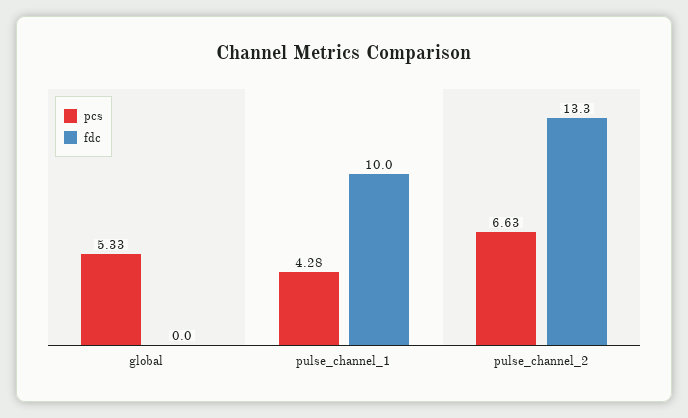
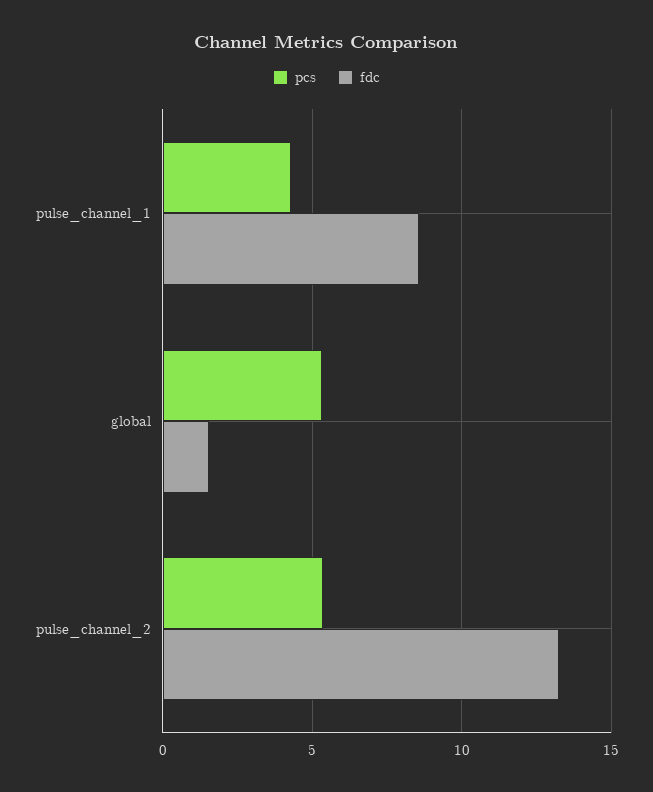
  {
    "pcs": {
      "global": 5.33,
      "pulse_channel_1": 4.28,
-     "pulse_channel_2": 6.63
+     "pulse_channel_2": 5.5
    },
    "fdc": {
-     "global": 0,
+     "global": 1.5,
-     "pulse_channel_1": 10,
+     "pulse_channel_1": 8.5,
      "pulse_channel_2": 13.3
    }
  }

